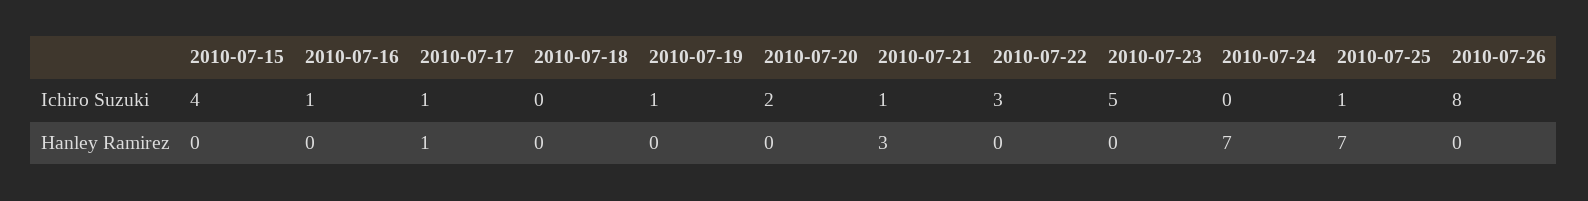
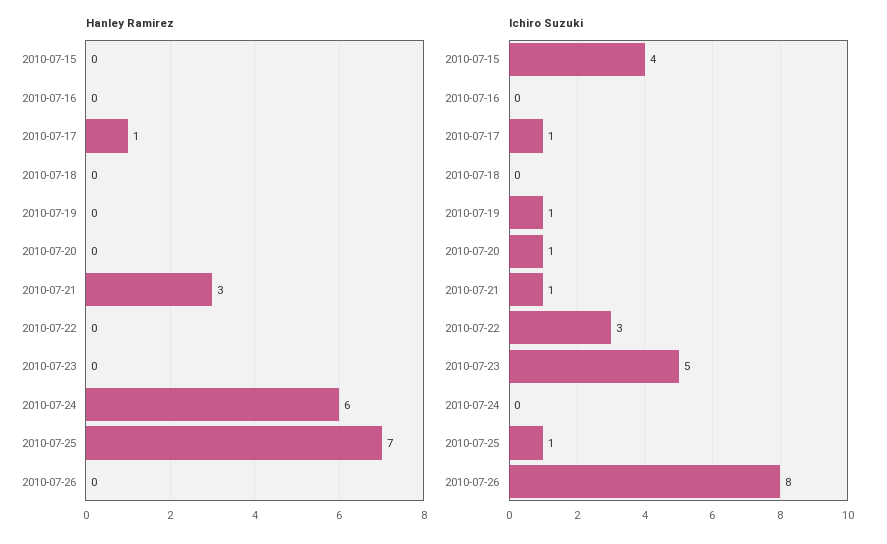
  {
    "Ichiro Suzuki": {
      "2010-07-15": 4,
-     "2010-07-16": 1,
+     "2010-07-16": 0,
      "2010-07-17": 1,
      "2010-07-18": 0,
      "2010-07-19": 1,
-     "2010-07-20": 2,
+     "2010-07-20": 1,
      "2010-07-21": 1,
      "2010-07-22": 3,
      "2010-07-23": 5,
      "2010-07-24": 0,
      "2010-07-25": 1,
      "2010-07-26": 8
    },
    "Hanley Ramirez": {
      "2010-07-15": 0,
      "2010-07-16": 0,
      "2010-07-17": 1,
      "2010-07-18": 0,
      "2010-07-19": 0,
      "2010-07-20": 0,
      "2010-07-21": 3,
      "2010-07-22": 0,
      "2010-07-23": 0,
-     "2010-07-24": 7,
+     "2010-07-24": 6,
      "2010-07-25": 7,
      "2010-07-26": 0
    }
  }

